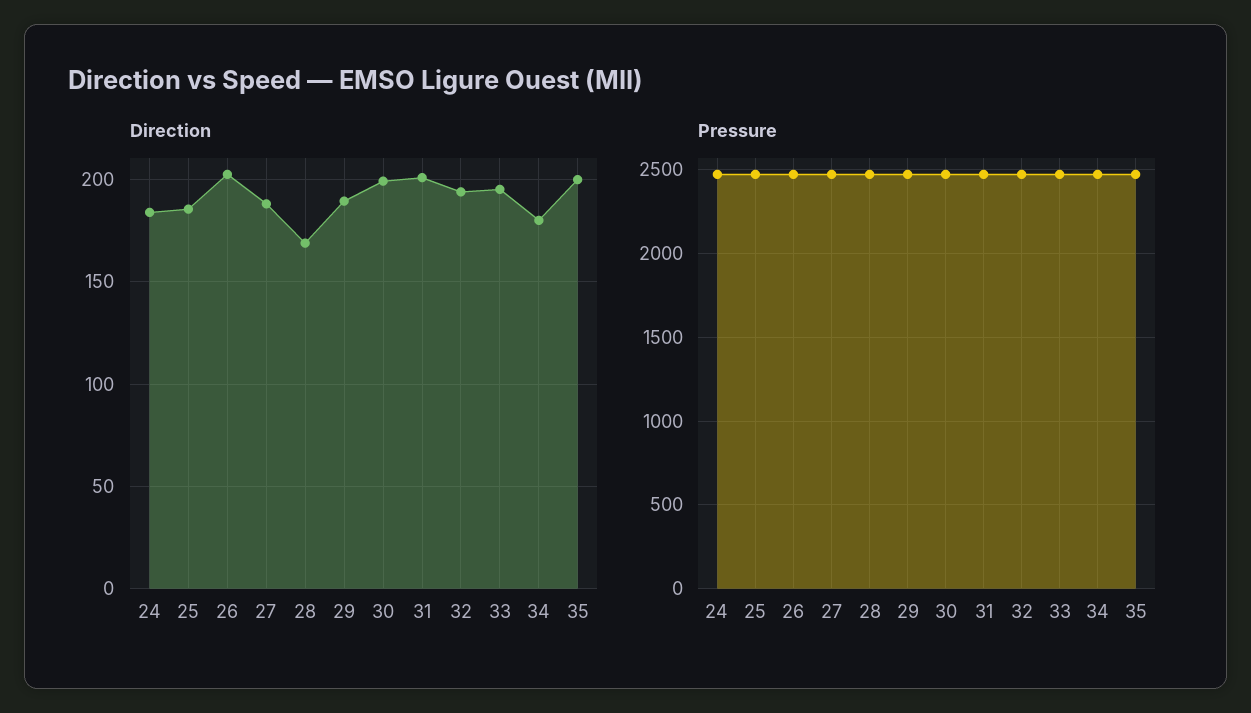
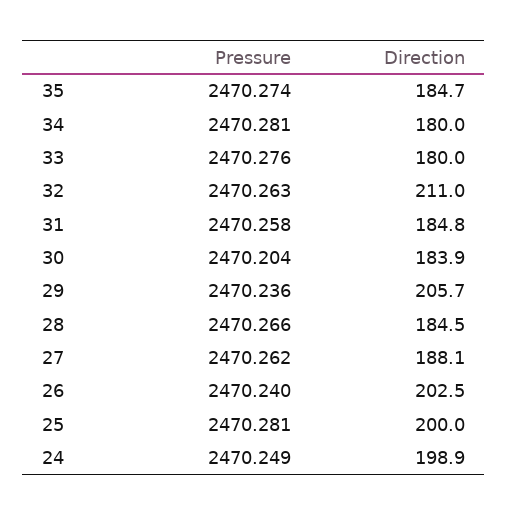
  {
    "Direction": {
-     "24": 185,
+     "24": 198.9,
-     "25": 185,
+     "25": 200,
      "26": 202.5,
      "27": 188.1,
-     "28": 170,
+     "28": 184.5,
-     "29": 190,
+     "29": 205.7,
-     "30": 200,
+     "30": 183.9,
-     "31": 200,
+     "31": 184.8,
-     "32": 195,
+     "32": 211,
-     "33": 195,
+     "33": 180,
      "34": 180,
-     "35": 200
+     "35": 184.7
    },
    "Pressure": {
      "24": 2470.249,
      "25": 2470.281,
      "26": 2470.24,
      "27": 2470.262,
      "28": 2470.266,
      "29": 2470.236,
      "30": 2470.204,
      "31": 2470.258,
      "32": 2470.263,
      "33": 2470.276,
      "34": 2470.281,
      "35": 2470.274
    }
  }

